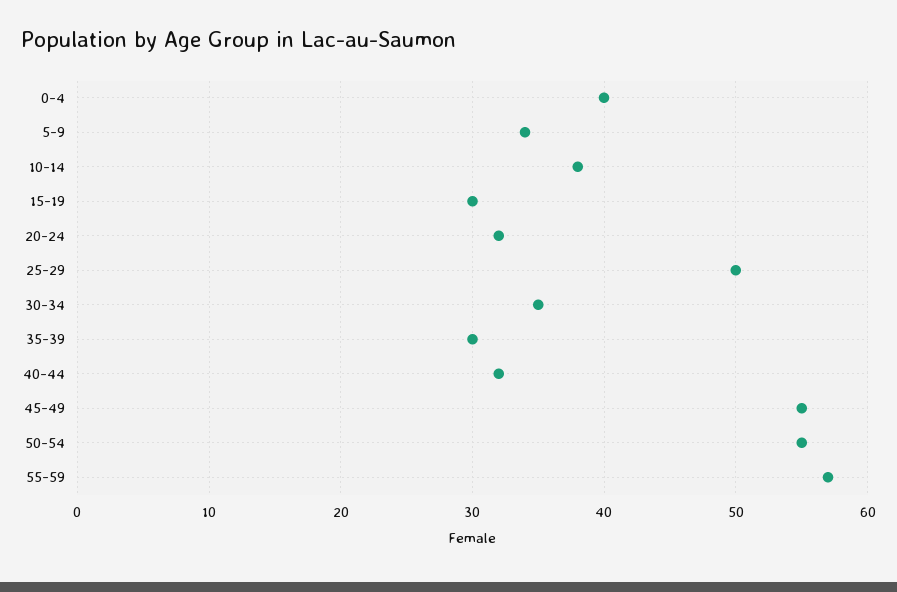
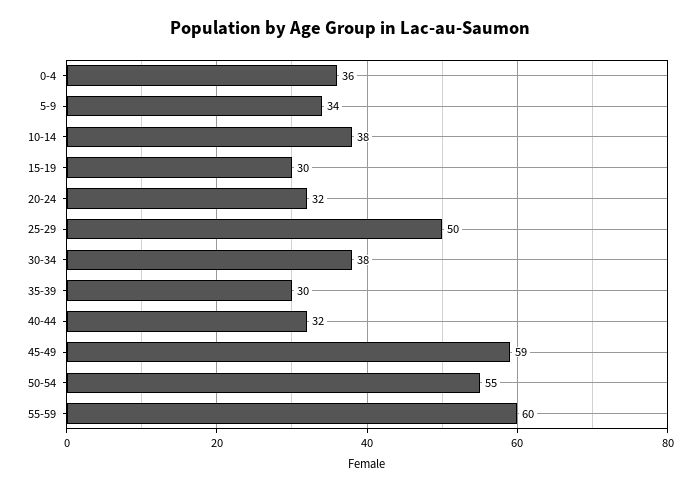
  {
-   "0-4": 40,
+   "0-4": 36,
    "5-9": 34,
    "10-14": 38,
    "15-19": 30,
    "20-24": 32,
    "25-29": 50,
-   "30-34": 35,
+   "30-34": 38,
    "35-39": 30,
    "40-44": 32,
-   "45-49": 55,
+   "45-49": 59,
    "50-54": 55,
-   "55-59": 57
+   "55-59": 60
  }

